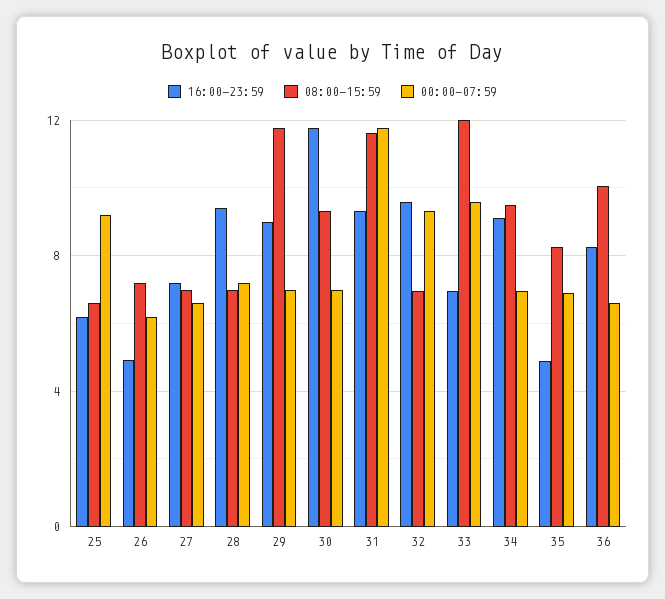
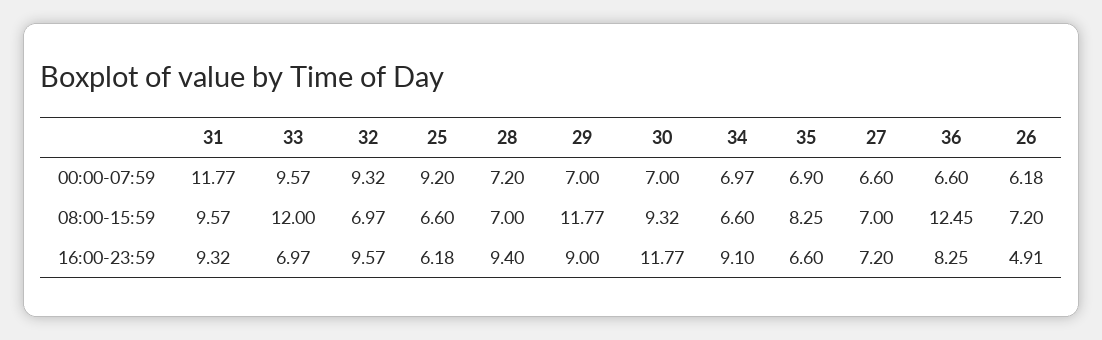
  {
    "16:00-23:59": {
      "25": 6.18,
      "26": 4.91,
      "27": 7.2,
      "28": 9.4,
      "29": 9,
      "30": 11.77,
      "31": 9.32,
      "32": 9.57,
      "33": 6.97,
      "34": 9.1,
-     "35": 5,
+     "35": 6.6,
      "36": 8.25
    },
    "08:00-15:59": {
      "25": 6.6,
      "26": 7.2,
      "27": 7,
      "28": 7,
      "29": 11.77,
      "30": 9.32,
-     "31": 11.5,
+     "31": 9.57,
      "32": 6.97,
      "33": 12,
-     "34": 9.5,
+     "34": 6.6,
      "35": 8.25,
-     "36": 10
+     "36": 12.45
    },
    "00:00-07:59": {
      "25": 9.2,
      "26": 6.18,
      "27": 6.6,
      "28": 7.2,
      "29": 7,
      "30": 7,
      "31": 11.77,
      "32": 9.32,
      "33": 9.57,
      "34": 6.97,
      "35": 6.9,
      "36": 6.6
    }
  }

